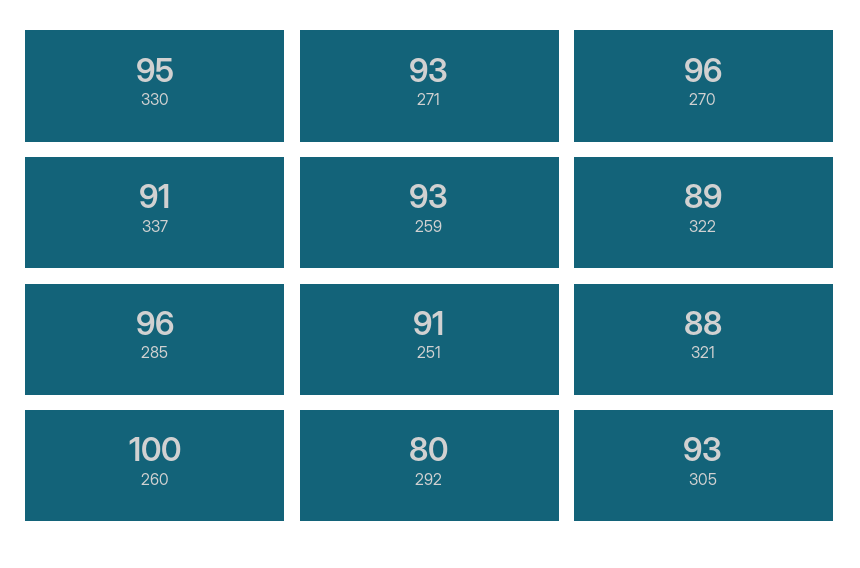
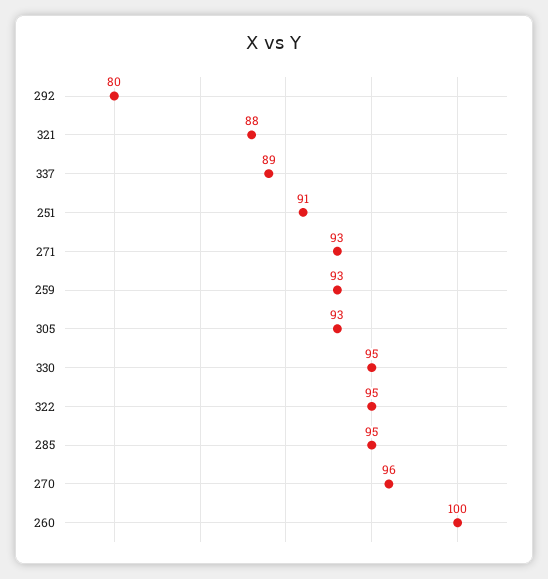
  {
    "330": 95,
    "271": 93,
    "270": 96,
-   "337": 91,
+   "337": 89,
    "259": 93,
-   "322": 89,
+   "322": 95,
-   "285": 96,
+   "285": 95,
    "251": 91,
    "321": 88,
    "260": 100,
    "292": 80,
    "305": 93
  }

